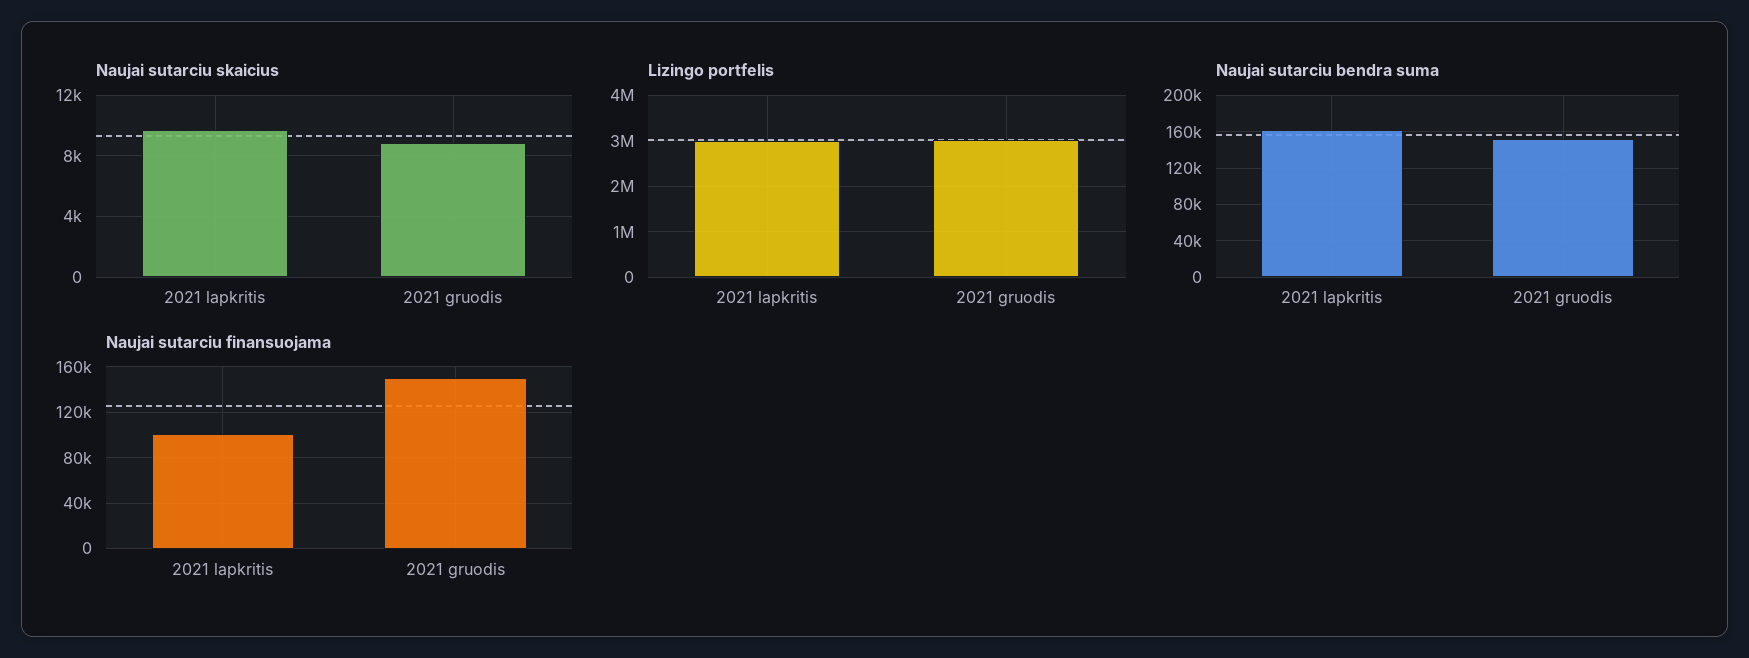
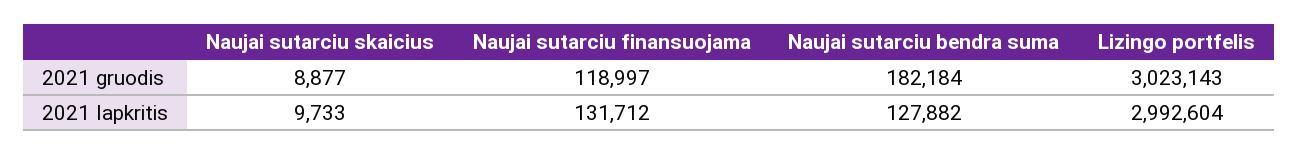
  {
    "Naujai sutarciu skaicius": {
      "2021 lapkritis": 9733,
      "2021 gruodis": 8877
    },
    "Lizingo portfelis": {
      "2021 lapkritis": 2992604,
      "2021 gruodis": 3023143
    },
    "Naujai sutarciu bendra suma": {
-     "2021 lapkritis": 160000,
+     "2021 lapkritis": 127882,
-     "2021 gruodis": 150000
+     "2021 gruodis": 182184
    },
    "Naujai sutarciu finansuojama": {
-     "2021 lapkritis": 100000,
+     "2021 lapkritis": 131712,
-     "2021 gruodis": 150000
+     "2021 gruodis": 118997
    }
  }

